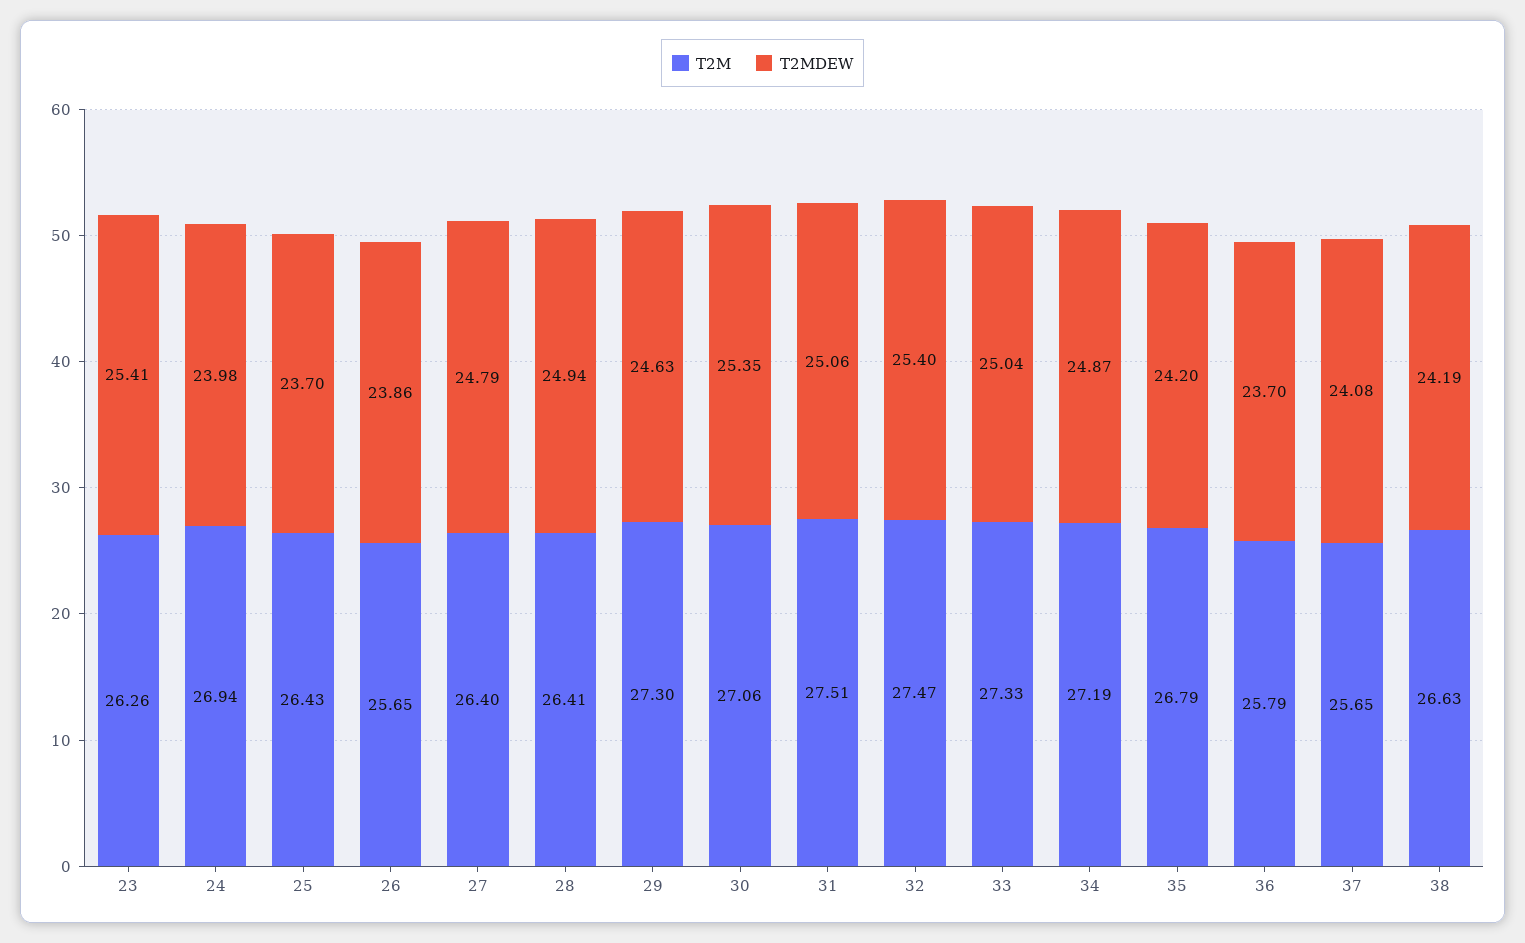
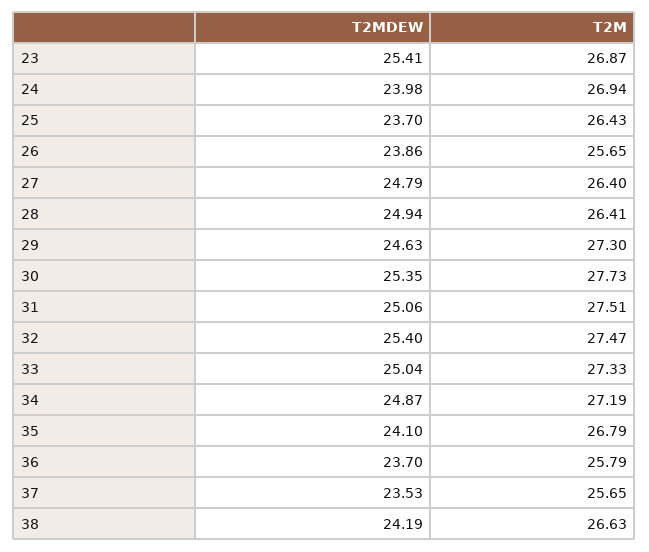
  {
    "T2M": {
-     "23": 26.26,
+     "23": 26.87,
      "24": 26.94,
      "25": 26.43,
      "26": 25.65,
      "27": 26.4,
      "28": 26.41,
      "29": 27.3,
-     "30": 27.06,
+     "30": 27.73,
      "31": 27.51,
      "32": 27.47,
      "33": 27.33,
      "34": 27.19,
      "35": 26.79,
      "36": 25.79,
      "37": 25.65,
      "38": 26.63
    },
    "T2MDEW": {
      "23": 25.41,
      "24": 23.98,
      "25": 23.7,
      "26": 23.86,
      "27": 24.79,
      "28": 24.94,
      "29": 24.63,
      "30": 25.35,
      "31": 25.06,
      "32": 25.4,
      "33": 25.04,
      "34": 24.87,
-     "35": 24.2,
+     "35": 24.1,
      "36": 23.7,
-     "37": 24.08,
+     "37": 23.53,
      "38": 24.19
    }
  }

